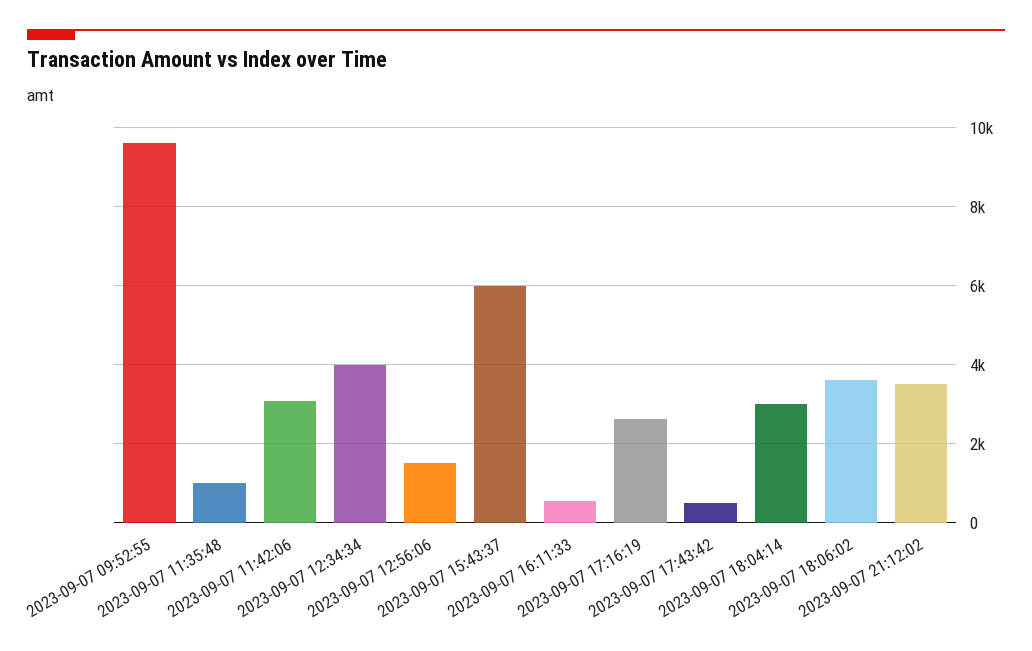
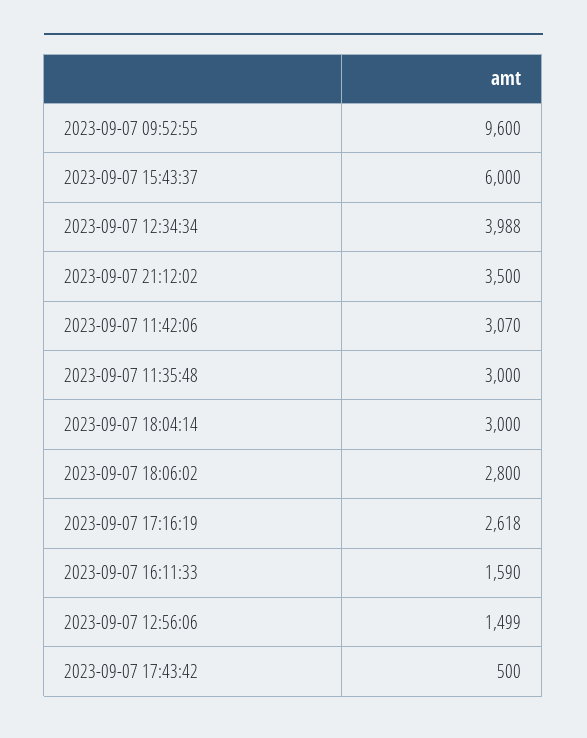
  {
    "2023-09-07 09:52:55": 9600,
-   "2023-09-07 11:35:48": 1000,
+   "2023-09-07 11:35:48": 3000,
    "2023-09-07 11:42:06": 3070,
    "2023-09-07 12:34:34": 3988,
    "2023-09-07 12:56:06": 1499,
    "2023-09-07 15:43:37": 6000,
-   "2023-09-07 16:11:33": 600,
+   "2023-09-07 16:11:33": 1590,
    "2023-09-07 17:16:19": 2618,
    "2023-09-07 17:43:42": 500,
    "2023-09-07 18:04:14": 3000,
-   "2023-09-07 18:06:02": 3600,
+   "2023-09-07 18:06:02": 2800,
    "2023-09-07 21:12:02": 3500
  }

